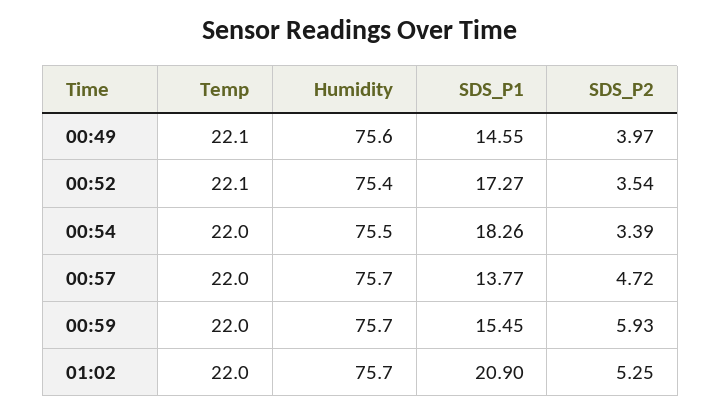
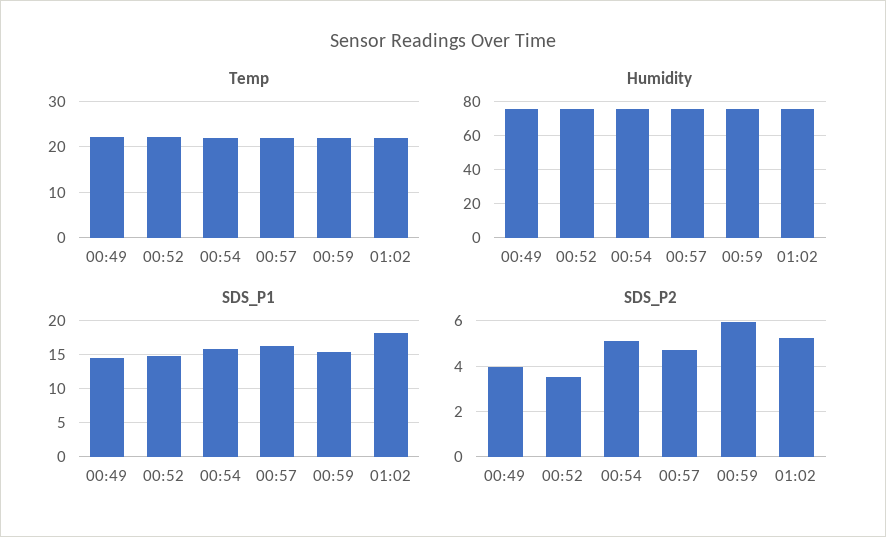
  {
    "Temp": {
      "00:49": 22.1,
      "00:52": 22.1,
      "00:54": 22,
      "00:57": 22,
      "00:59": 22,
      "01:02": 22
    },
    "Humidity": {
      "00:49": 75.6,
      "00:52": 75.4,
      "00:54": 75.5,
      "00:57": 75.7,
      "00:59": 75.7,
      "01:02": 75.7
    },
    "SDS_P1": {
      "00:49": 14.55,
-     "00:52": 17.27,
+     "00:52": 15,
-     "00:54": 18.26,
+     "00:54": 16,
-     "00:57": 13.77,
+     "00:57": 16,
      "00:59": 15.45,
-     "01:02": 20.9
+     "01:02": 18
    },
    "SDS_P2": {
      "00:49": 3.97,
      "00:52": 3.54,
-     "00:54": 3.39,
+     "00:54": 5,
      "00:57": 4.72,
      "00:59": 5.93,
      "01:02": 5.25
    }
  }

